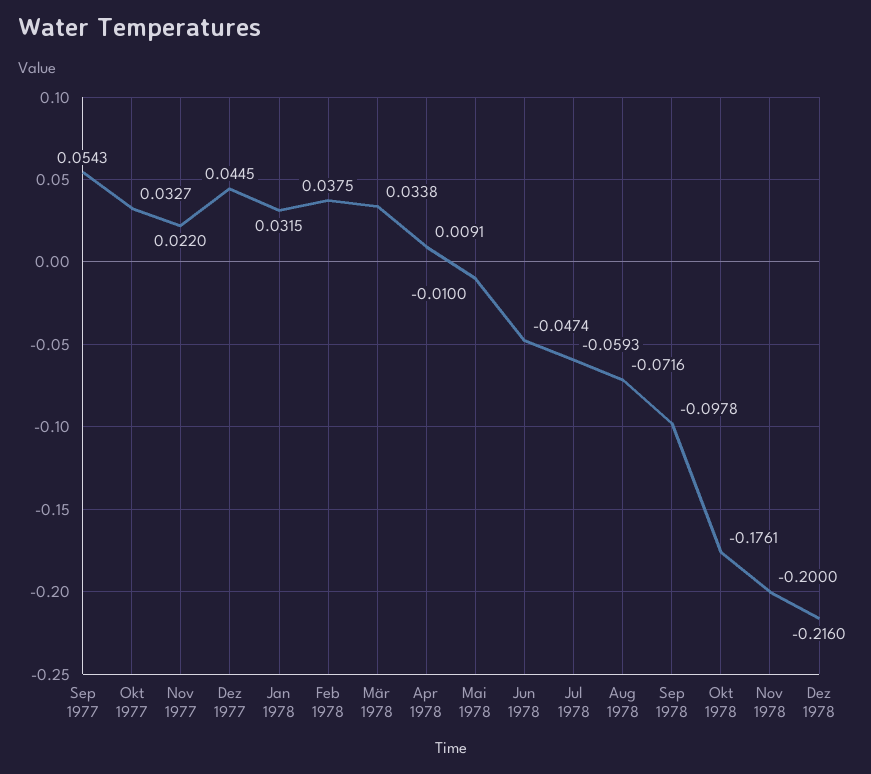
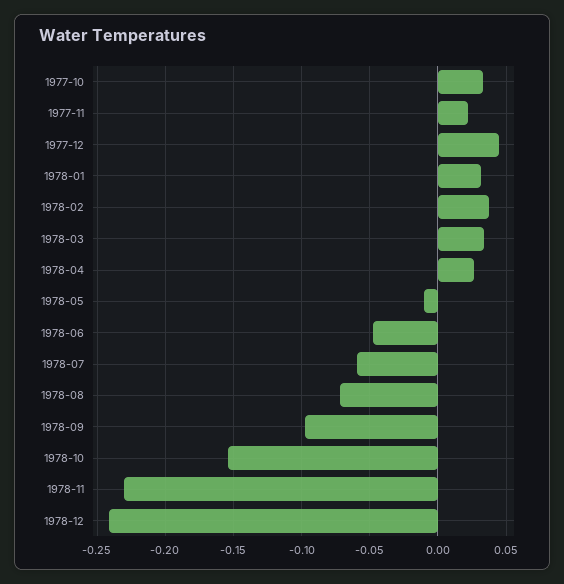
  {
-   "Sep 1977": 0.0543,
    "Okt 1977": 0.0327,
    "Nov 1977": 0.022,
    "Dez 1977": 0.0445,
    "Jan 1978": 0.0315,
    "Feb 1978": 0.0375,
    "Mär 1978": 0.0338,
-   "Apr 1978": 0.0091,
+   "Apr 1978": 0.025,
    "Mai 1978": -0.01,
    "Jun 1978": -0.0474,
    "Jul 1978": -0.0593,
    "Aug 1978": -0.0716,
    "Sep 1978": -0.0978,
-   "Okt 1978": -0.1761,
+   "Okt 1978": -0.155,
-   "Nov 1978": -0.2,
+   "Nov 1978": -0.23,
-   "Dez 1978": -0.216
+   "Dez 1978": -0.24
  }

